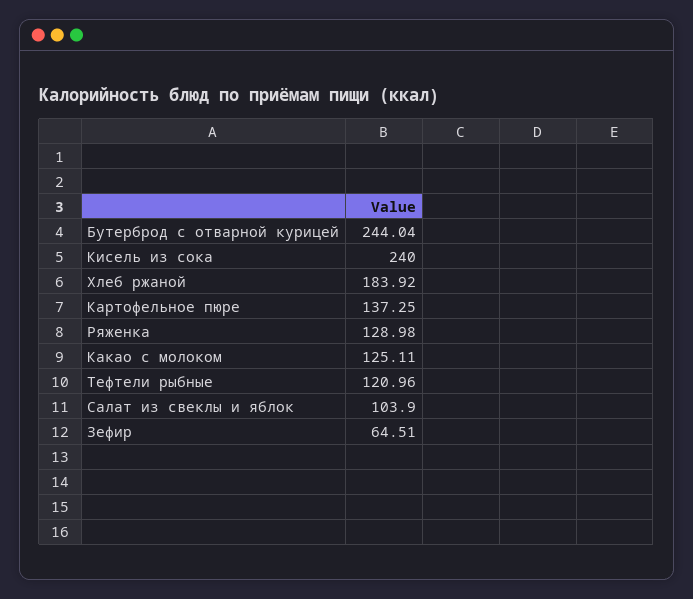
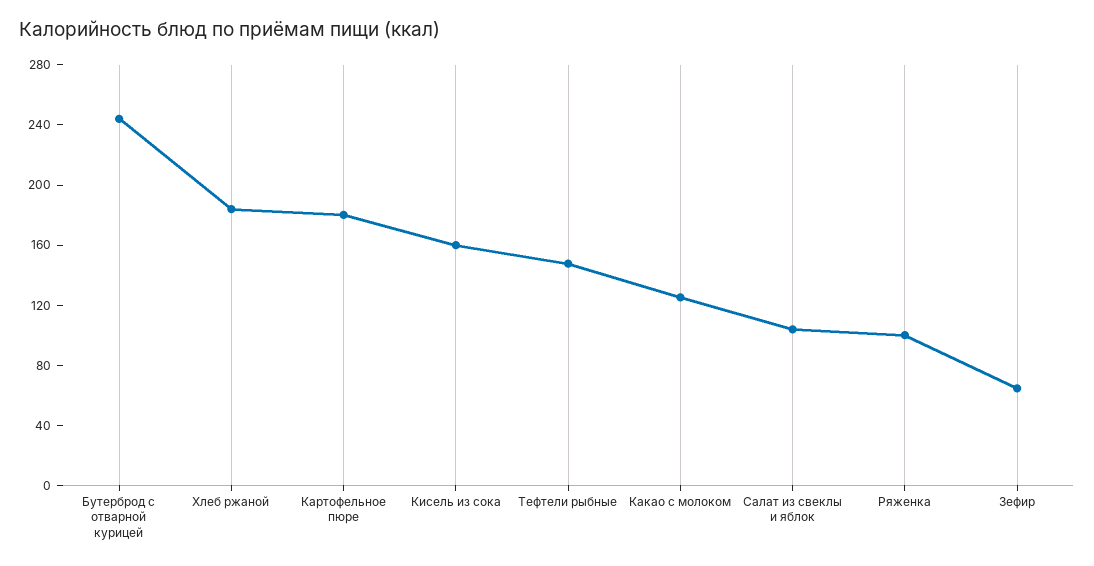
  {
    "Бутерброд с отварной курицей": 244.04,
-   "Кисель из сока": 240,
+   "Кисель из сока": 160,
    "Хлеб ржаной": 183.92,
-   "Картофельное пюре": 137.25,
+   "Картофельное пюре": 180,
-   "Ряженка": 128.98,
+   "Ряженка": 100,
    "Какао с молоком": 125.11,
-   "Тефтели рыбные": 120.96,
+   "Тефтели рыбные": 150,
    "Салат из свеклы и яблок": 103.9,
    "Зефир": 64.51
  }

